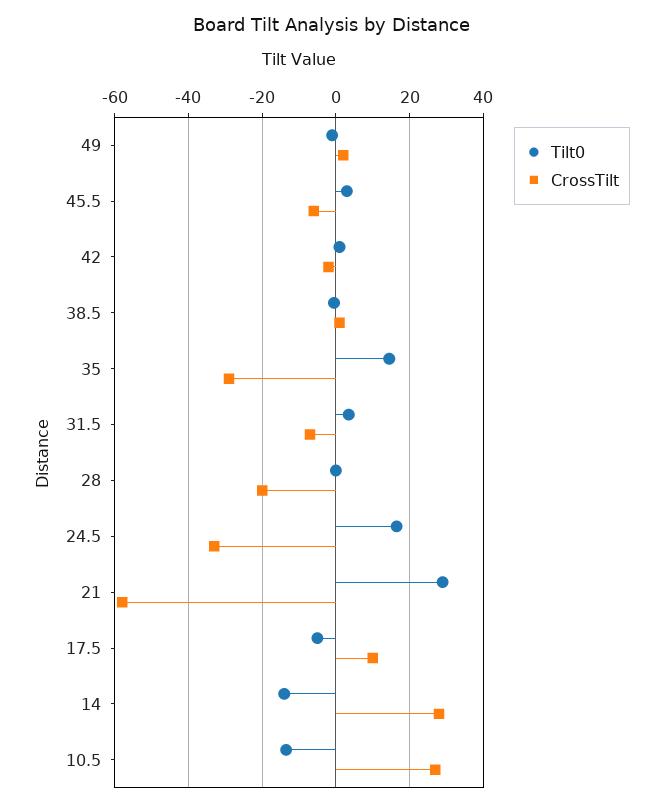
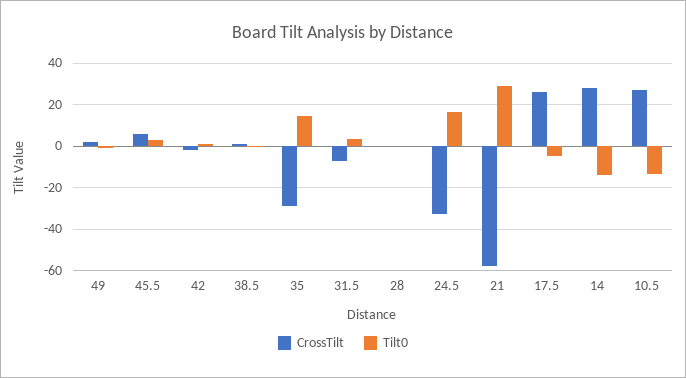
  {
    "Tilt0": {
      "49": -2,
      "45.5": 4,
      "42": 2,
      "38.5": 0,
      "35": 14,
      "31.5": 4,
      "28": 0,
      "24.5": 16,
      "21": 30,
      "17.5": -6,
      "14": -14,
      "10.5": -14
    },
    "CrossTilt": {
      "49": 2,
-     "45.5": -6,
+     "45.5": 5,
      "42": -2,
      "38.5": 2,
      "35": -30,
      "31.5": -8,
-     "28": -20,
+     "28": 0,
      "24.5": -34,
      "21": -58,
-     "17.5": 10,
+     "17.5": 25,
      "14": 28,
      "10.5": 28
    }
  }

